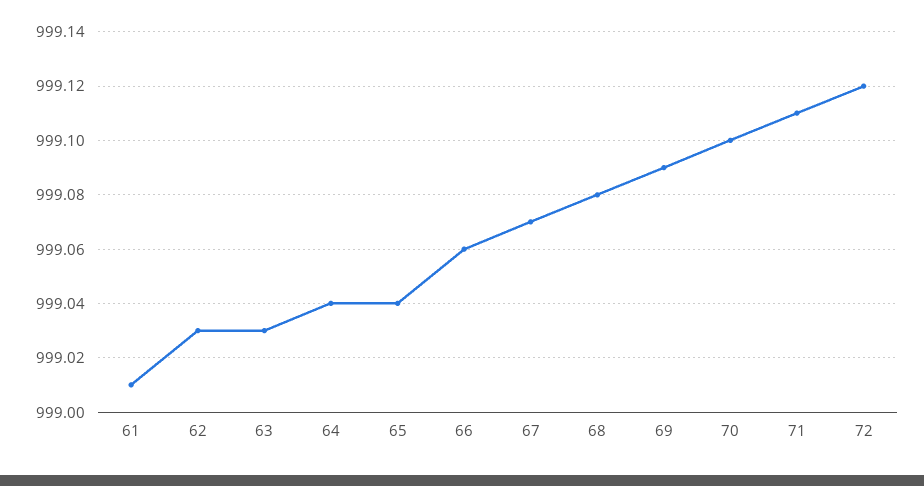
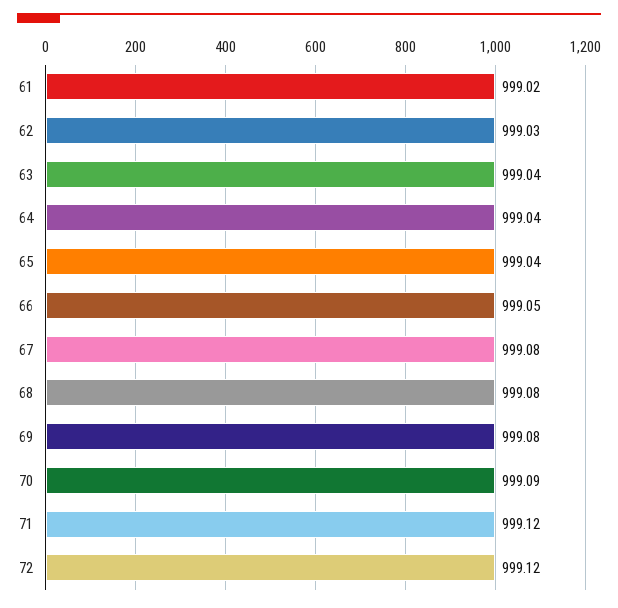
  {
-   "61": 999.01,
+   "61": 999.02,
    "62": 999.03,
-   "63": 999.03,
+   "63": 999.04,
    "64": 999.04,
    "65": 999.04,
-   "66": 999.06,
+   "66": 999.05,
-   "67": 999.07,
+   "67": 999.08,
    "68": 999.08,
-   "69": 999.09,
+   "69": 999.08,
-   "70": 999.1,
+   "70": 999.09,
-   "71": 999.11,
+   "71": 999.12,
    "72": 999.12
  }

